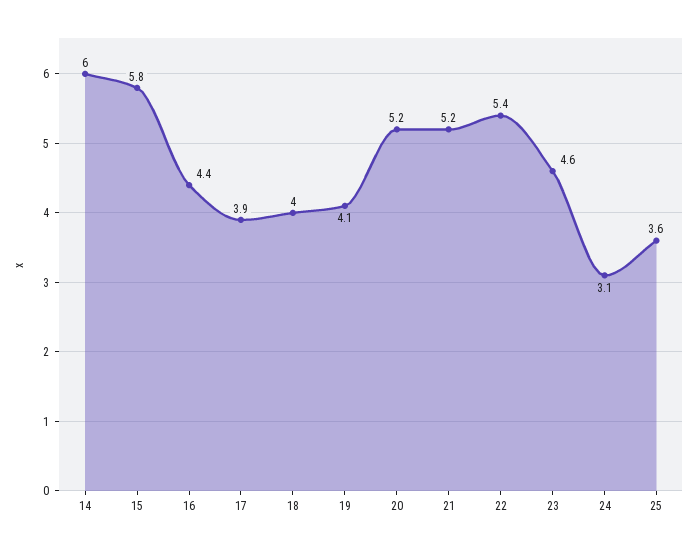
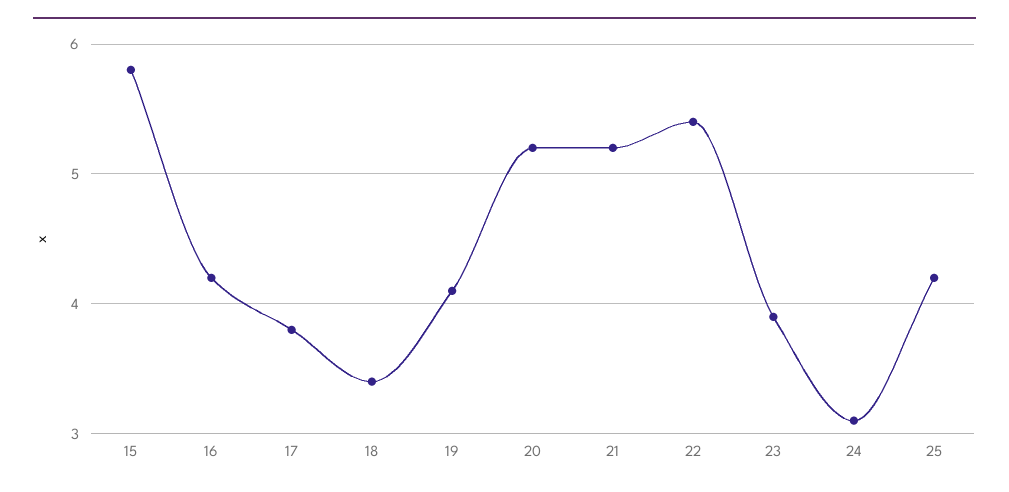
  {
-   "14": 6,
    "15": 5.8,
-   "16": 4.4,
+   "16": 4.2,
-   "17": 3.9,
+   "17": 3.8,
-   "18": 4,
+   "18": 3.4,
    "19": 4.1,
    "20": 5.2,
    "21": 5.2,
    "22": 5.4,
-   "23": 4.6,
+   "23": 3.9,
    "24": 3.1,
-   "25": 3.6
+   "25": 4.2
  }

